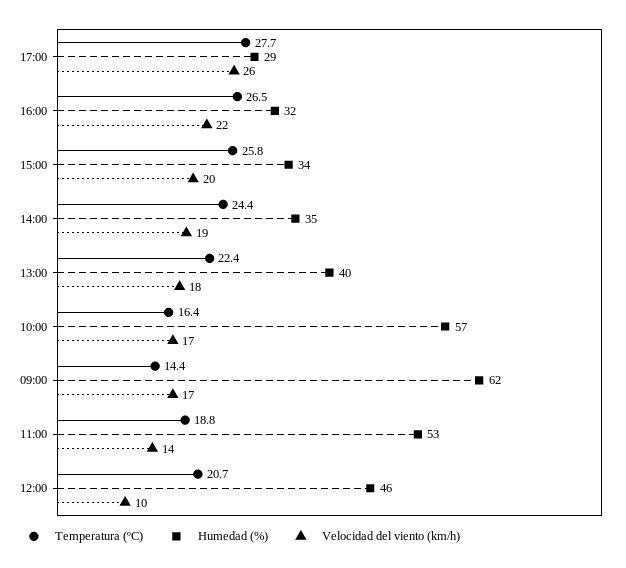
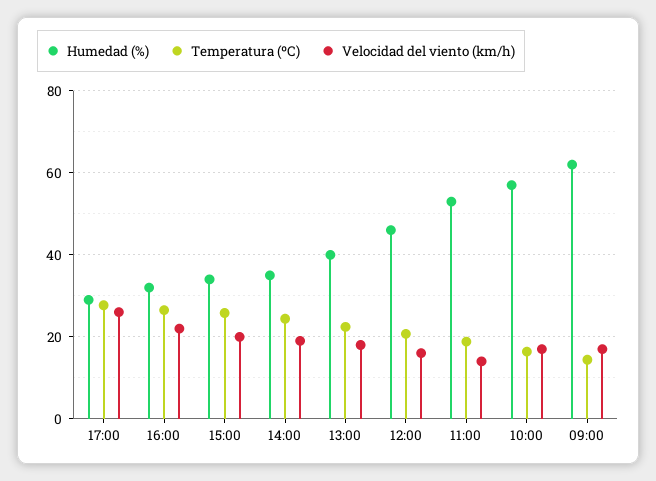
  {
    "Temperatura (ºC)": {
      "17:00": 27.7,
      "16:00": 26.5,
      "15:00": 25.8,
      "14:00": 24.4,
      "13:00": 22.4,
      "10:00": 16.4,
      "09:00": 14.4,
      "11:00": 18.8,
      "12:00": 20.7
    },
    "Humedad (%)": {
      "17:00": 29,
      "16:00": 32,
      "15:00": 34,
      "14:00": 35,
      "13:00": 40,
      "10:00": 57,
      "09:00": 62,
      "11:00": 53,
      "12:00": 46
    },
    "Velocidad del viento (km/h)": {
      "17:00": 26,
      "16:00": 22,
      "15:00": 20,
      "14:00": 19,
      "13:00": 18,
      "10:00": 17,
      "09:00": 17,
      "11:00": 14,
-     "12:00": 10
+     "12:00": 16
    }
  }

